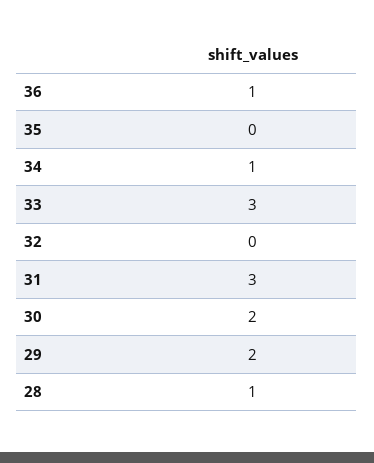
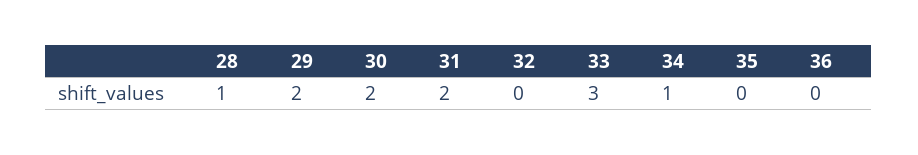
  {
-   "36": 1,
+   "36": 0,
    "35": 0,
    "34": 1,
    "33": 3,
    "32": 0,
-   "31": 3,
+   "31": 2,
    "30": 2,
    "29": 2,
    "28": 1
  }

